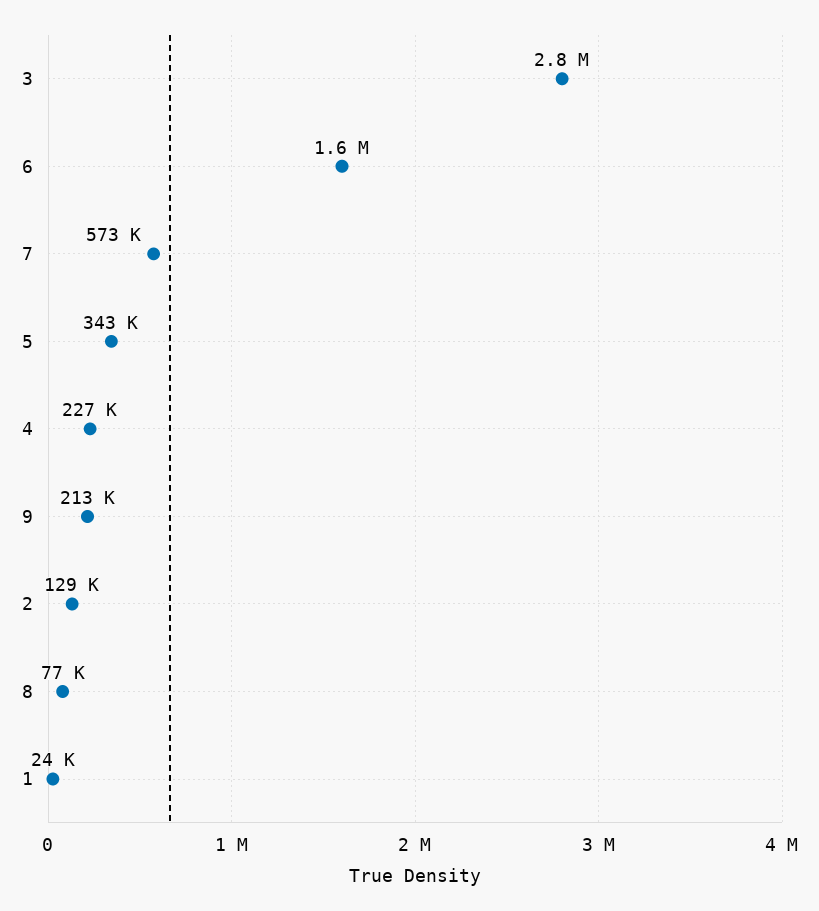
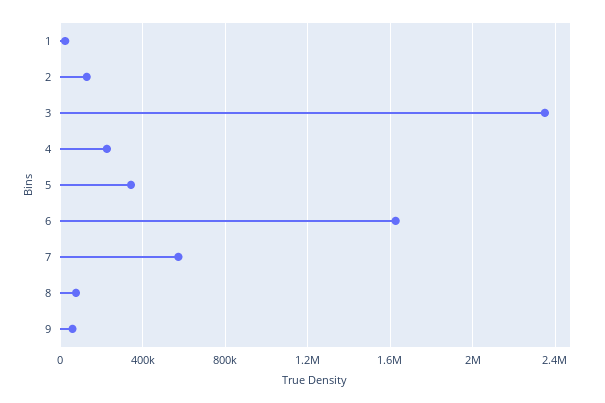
  {
-   "3": 2800000,
+   "3": 2350000,
    "6": 1600000,
    "7": 573000,
    "5": 343000,
    "4": 227000,
-   "9": 213000,
+   "9": 50000,
    "2": 129000,
    "8": 77000,
    "1": 24000
  }

